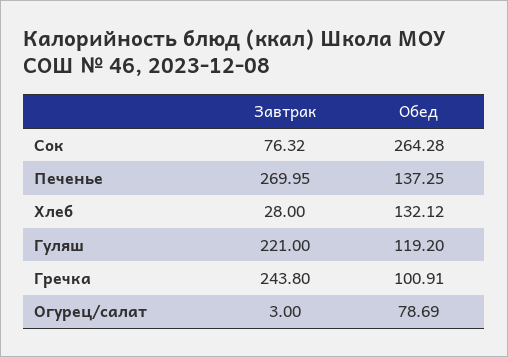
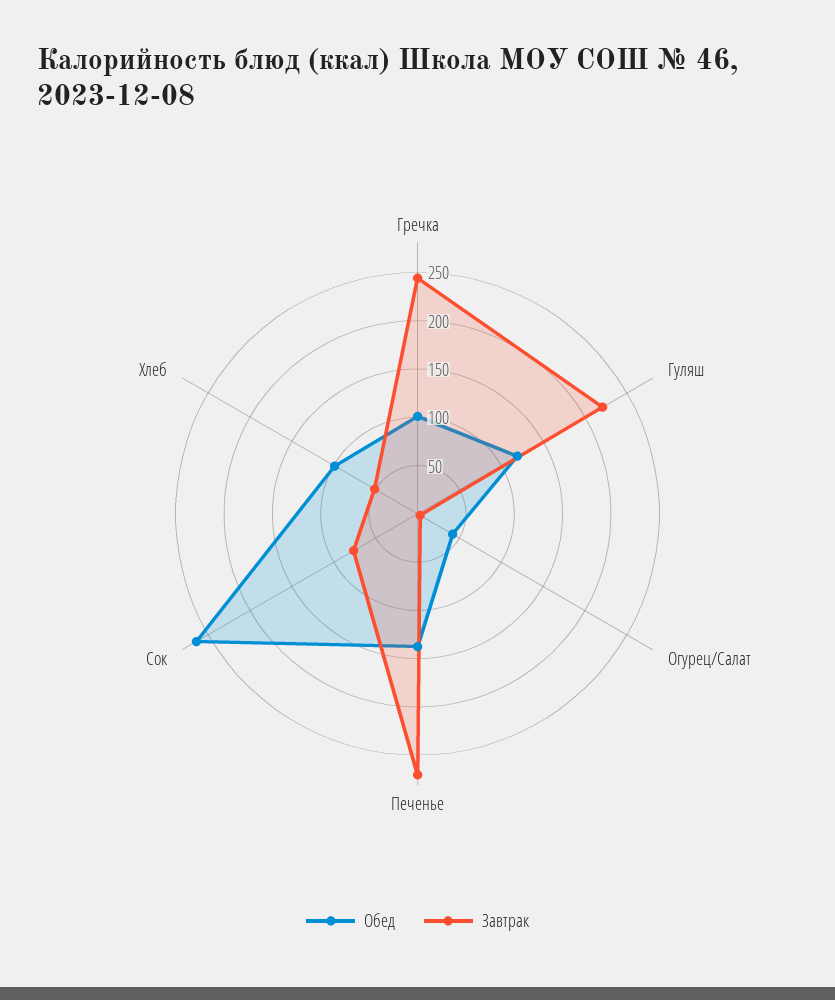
  {
    "Завтрак": {
      "Сок": 76.32,
      "Печенье": 269.95,
-     "Хлеб": 28,
+     "Хлеб": 50,
      "Гуляш": 221,
      "Гречка": 243.8,
      "Огурец/салат": 3
    },
    "Обед": {
      "Сок": 264.28,
      "Печенье": 137.25,
-     "Хлеб": 132.12,
+     "Хлеб": 100,
      "Гуляш": 119.2,
      "Гречка": 100.91,
-     "Огурец/салат": 78.69
+     "Огурец/салат": 40
    }
  }

